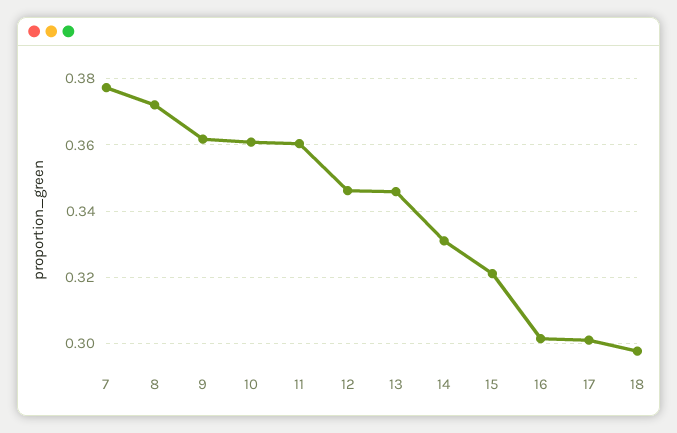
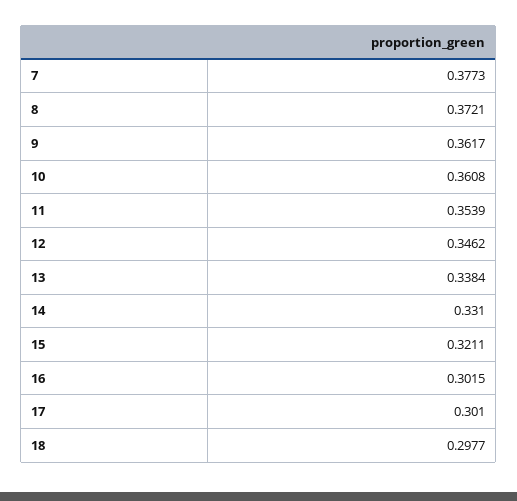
  {
    "7": 0.3773,
    "8": 0.3721,
    "9": 0.3617,
    "10": 0.3608,
-   "11": 0.36,
+   "11": 0.3539,
    "12": 0.3462,
-   "13": 0.346,
+   "13": 0.3384,
    "14": 0.331,
    "15": 0.3211,
    "16": 0.3015,
    "17": 0.301,
    "18": 0.2977
  }

